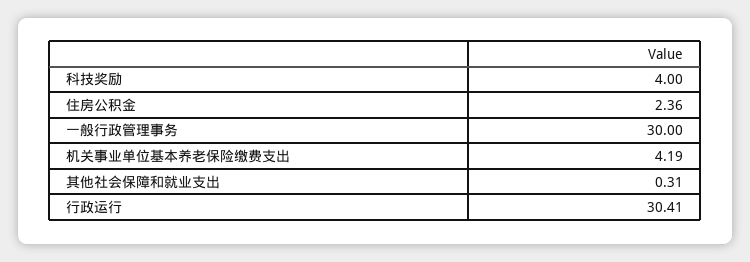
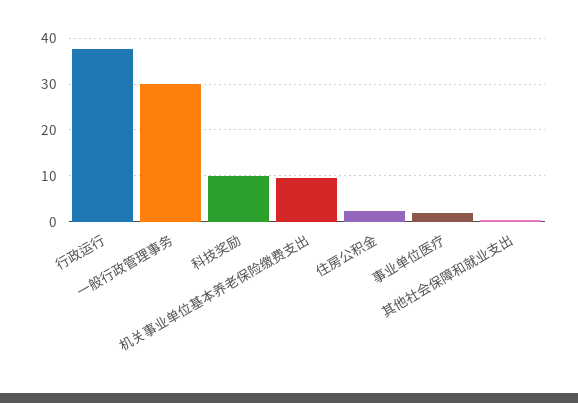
  {
-   "科技奖励": 4,
+   "科技奖励": 10,
    "住房公积金": 2.36,
    "一般行政管理事务": 30,
-   "机关事业单位基本养老保险缴费支出": 4.19,
+   "机关事业单位基本养老保险缴费支出": 10,
    "其他社会保障和就业支出": 0.31,
-   "行政运行": 30.41
+   "行政运行": 38,
+   "事业单位医疗": 2
  }

